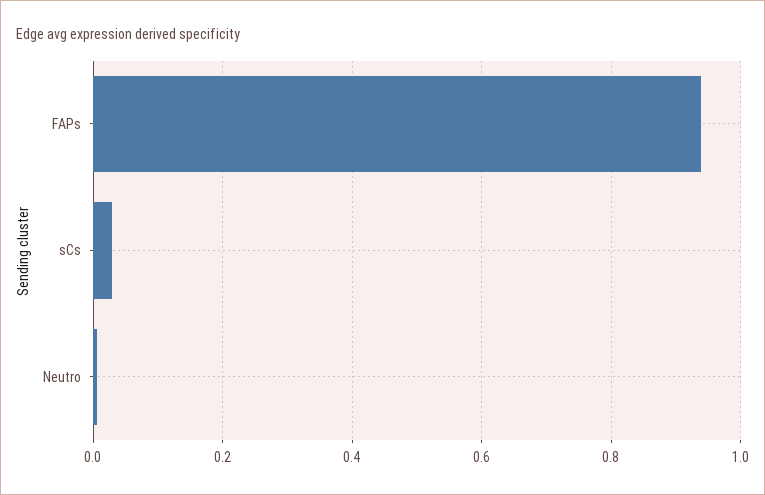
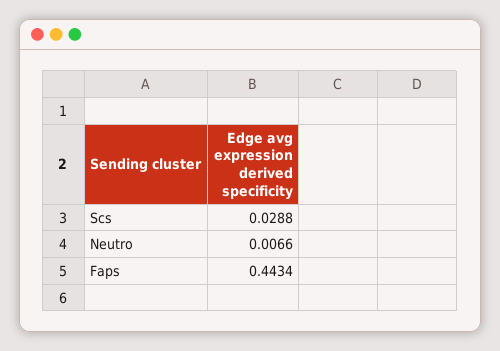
  {
-   "FAPs": 0.94,
+   "FAPs": 0.4434,
    "sCs": 0.0288,
    "Neutro": 0.0066
  }

